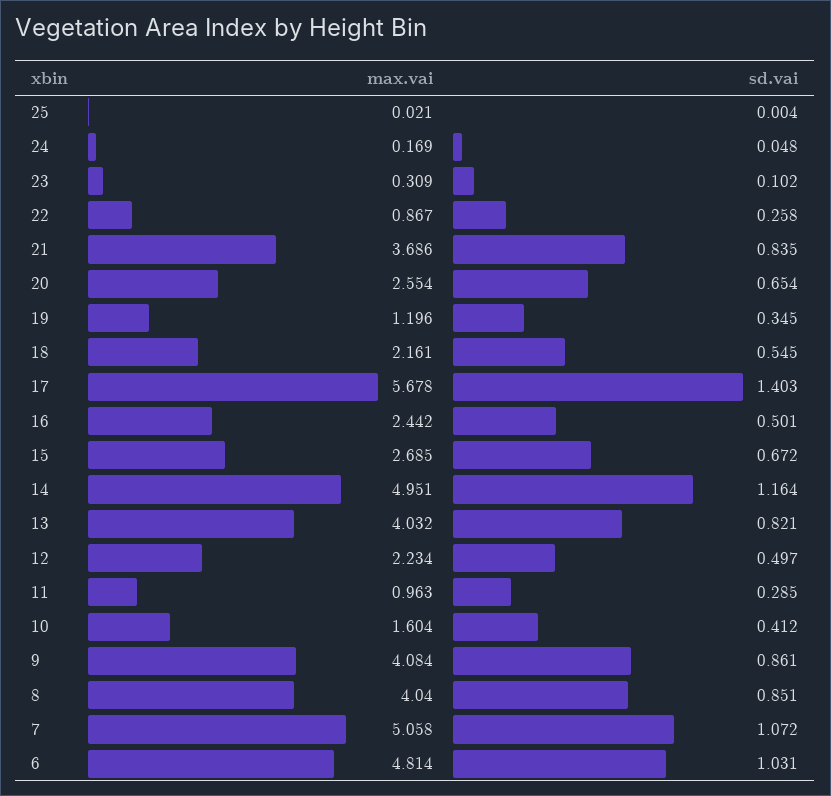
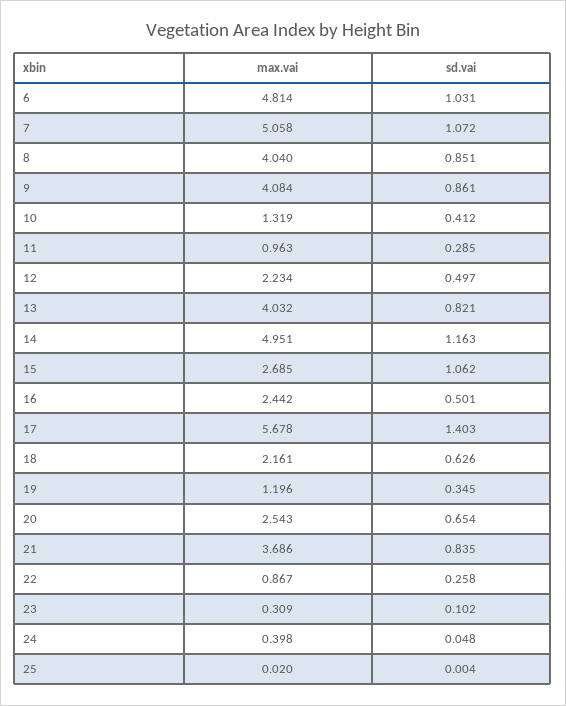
  {
    "max.vai": {
-     "25": 0.021,
+     "25": 0.02,
-     "24": 0.169,
+     "24": 0.398,
      "23": 0.309,
      "22": 0.867,
      "21": 3.686,
-     "20": 2.554,
+     "20": 2.543,
      "19": 1.196,
      "18": 2.161,
      "17": 5.678,
      "16": 2.442,
      "15": 2.685,
      "14": 4.951,
      "13": 4.032,
      "12": 2.234,
      "11": 0.963,
-     "10": 1.604,
+     "10": 1.319,
      "9": 4.084,
      "8": 4.04,
      "7": 5.058,
      "6": 4.814
    },
    "sd.vai": {
      "25": 0.004,
      "24": 0.048,
      "23": 0.102,
      "22": 0.258,
      "21": 0.835,
      "20": 0.654,
      "19": 0.345,
-     "18": 0.545,
+     "18": 0.626,
      "17": 1.403,
      "16": 0.501,
-     "15": 0.672,
+     "15": 1.062,
-     "14": 1.164,
+     "14": 1.163,
      "13": 0.821,
      "12": 0.497,
      "11": 0.285,
      "10": 0.412,
      "9": 0.861,
      "8": 0.851,
      "7": 1.072,
      "6": 1.031
    }
  }

